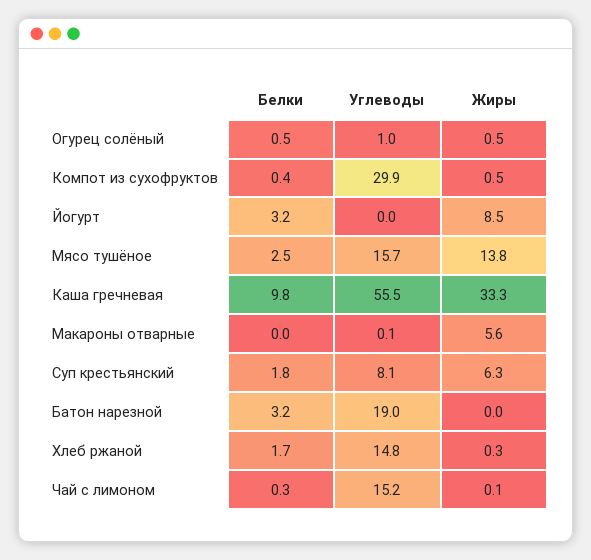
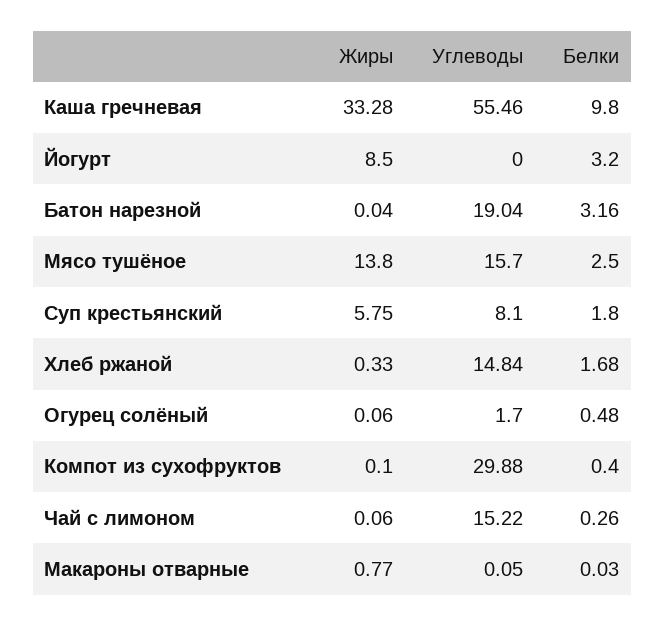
  {
    "Белки": {
      "Огурец солёный": 0.48,
      "Компот из сухофруктов": 0.4,
      "Йогурт": 3.2,
      "Мясо тушёное": 2.5,
      "Каша гречневая": 9.8,
      "Макароны отварные": 0.03,
      "Суп крестьянский": 1.8,
      "Батон нарезной": 3.16,
      "Хлеб ржаной": 1.68,
      "Чай с лимоном": 0.26
    },
    "Углеводы": {
-     "Огурец солёный": 1,
+     "Огурец солёный": 1.7,
      "Компот из сухофруктов": 29.88,
      "Йогурт": 0,
      "Мясо тушёное": 15.7,
      "Каша гречневая": 55.46,
      "Макароны отварные": 0.05,
      "Суп крестьянский": 8.1,
      "Батон нарезной": 19.04,
      "Хлеб ржаной": 14.84,
      "Чай с лимоном": 15.22
    },
    "Жиры": {
-     "Огурец солёный": 0.5,
+     "Огурец солёный": 0.06,
-     "Компот из сухофруктов": 0.5,
+     "Компот из сухофруктов": 0.1,
      "Йогурт": 8.5,
      "Мясо тушёное": 13.8,
      "Каша гречневая": 33.28,
-     "Макароны отварные": 5.6,
+     "Макароны отварные": 0.77,
-     "Суп крестьянский": 6.3,
+     "Суп крестьянский": 5.75,
      "Батон нарезной": 0.04,
      "Хлеб ржаной": 0.33,
      "Чай с лимоном": 0.06
    }
  }

